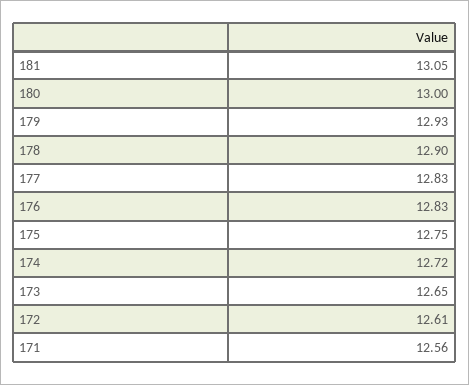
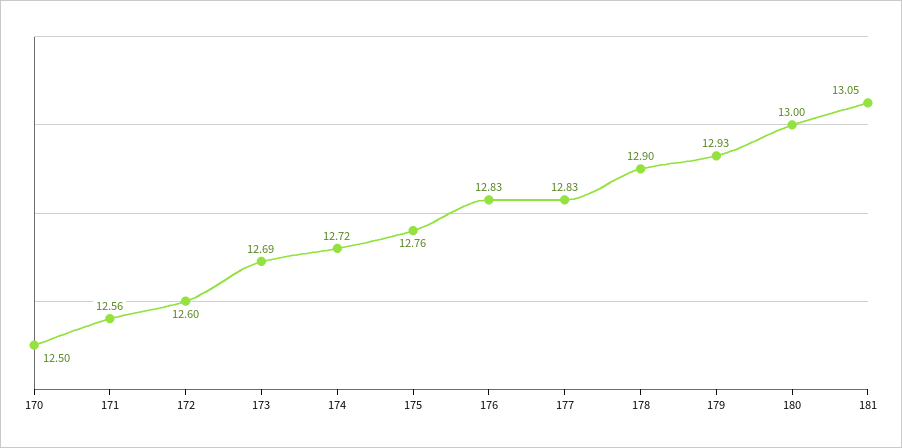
  {
    "181": 13.05,
    "180": 13,
    "179": 12.93,
    "178": 12.9,
    "177": 12.83,
    "176": 12.83,
-   "175": 12.75,
+   "175": 12.76,
    "174": 12.72,
-   "173": 12.65,
+   "173": 12.69,
-   "172": 12.61,
+   "172": 12.6,
-   "171": 12.56
+   "171": 12.56,
+   "170": 12.5
  }

